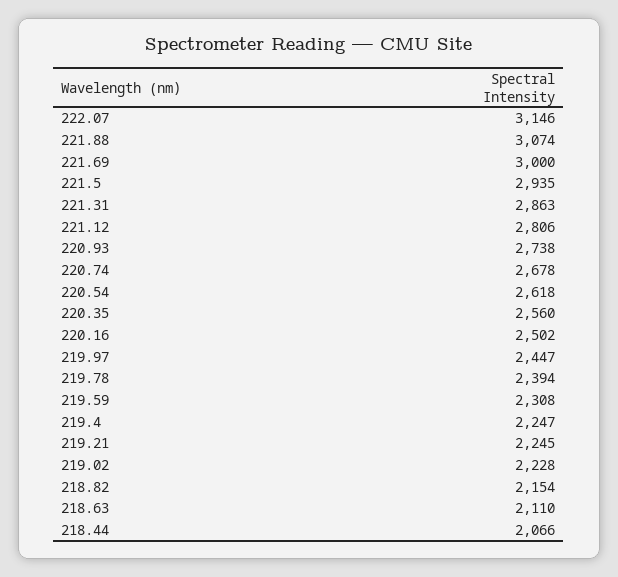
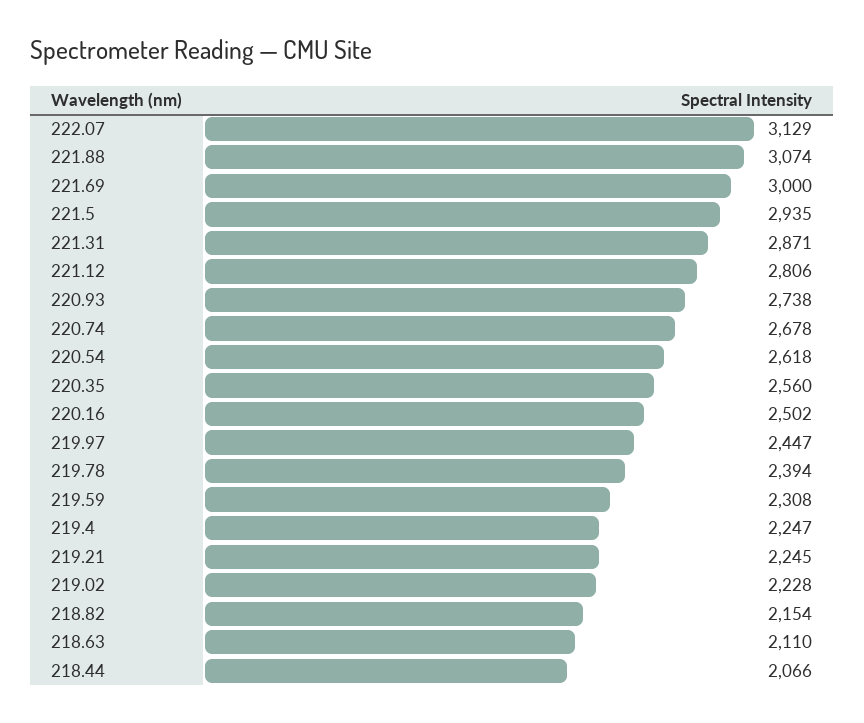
  {
-   "222.07": 3146,
+   "222.07": 3129,
    "221.88": 3074,
    "221.69": 3000,
    "221.5": 2935,
-   "221.31": 2863,
+   "221.31": 2871,
    "221.12": 2806,
    "220.93": 2738,
    "220.74": 2678,
    "220.54": 2618,
    "220.35": 2560,
    "220.16": 2502,
    "219.97": 2447,
    "219.78": 2394,
    "219.59": 2308,
    "219.4": 2247,
    "219.21": 2245,
    "219.02": 2228,
    "218.82": 2154,
    "218.63": 2110,
    "218.44": 2066
  }

